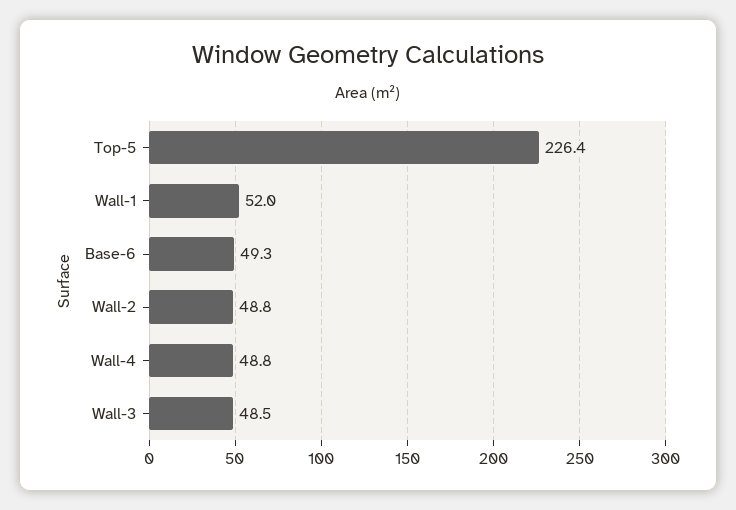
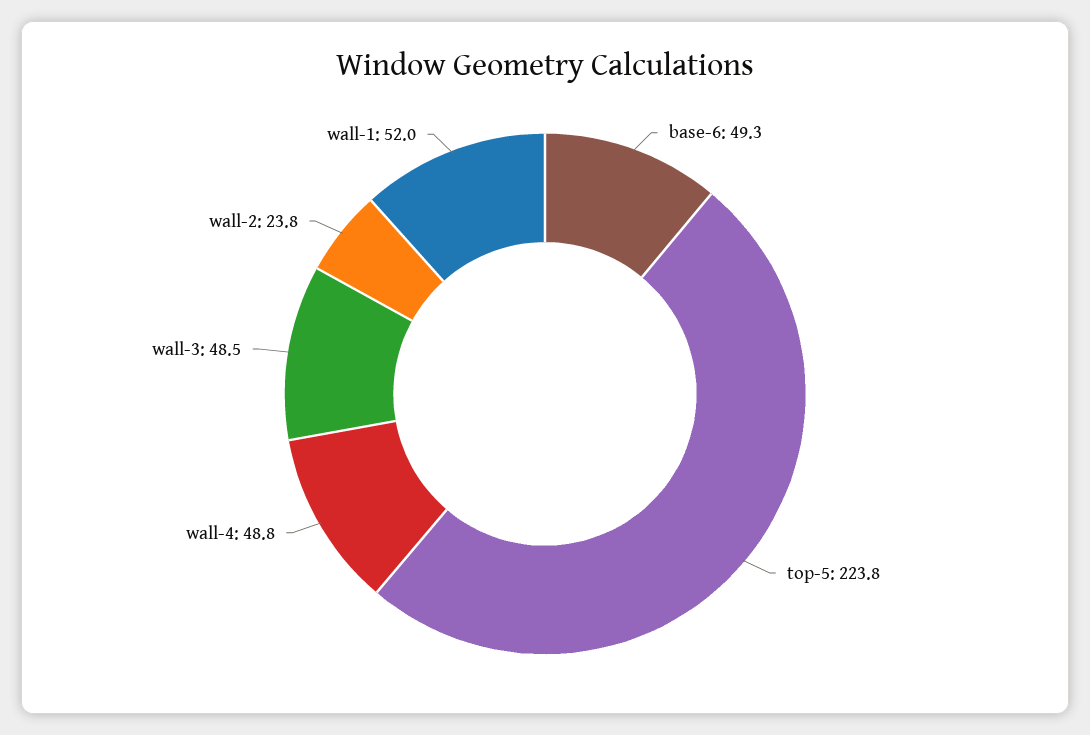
  {
-   "Top-5": 226.4,
+   "Top-5": 223.8,
    "Wall-1": 52,
    "Base-6": 49.3,
-   "Wall-2": 48.8,
+   "Wall-2": 23.8,
    "Wall-4": 48.8,
    "Wall-3": 48.5
  }

